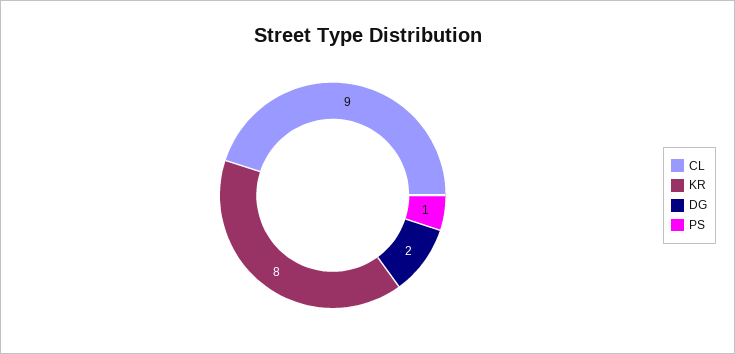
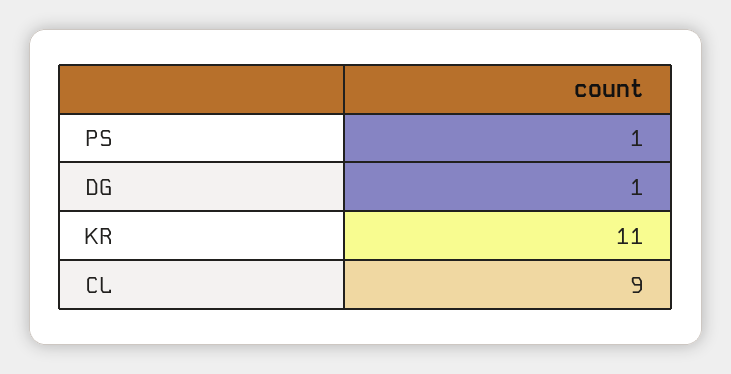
  {
    "CL": 9,
-   "KR": 8,
+   "KR": 11,
-   "DG": 2,
+   "DG": 1,
    "PS": 1
  }

